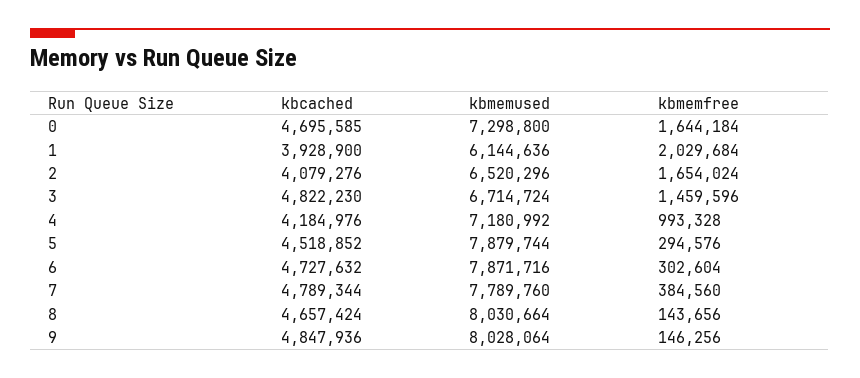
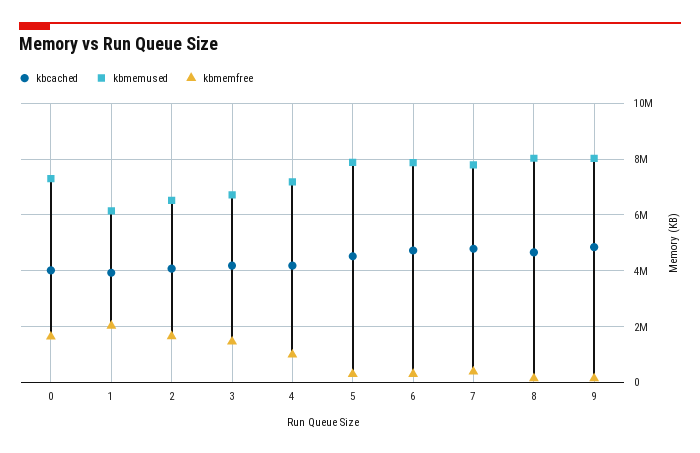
  {
    "kbcached": {
-     "0": 4695585,
+     "0": 4000000,
      "1": 3928900,
      "2": 4079276,
-     "3": 4822230,
+     "3": 4250000,
      "4": 4184976,
      "5": 4518852,
      "6": 4727632,
      "7": 4789344,
      "8": 4657424,
      "9": 4847936
    },
    "kbmemused": {
      "0": 7298800,
      "1": 6144636,
      "2": 6520296,
      "3": 6714724,
      "4": 7180992,
      "5": 7879744,
      "6": 7871716,
      "7": 7789760,
      "8": 8030664,
      "9": 8028064
    },
    "kbmemfree": {
      "0": 1644184,
      "1": 2029684,
      "2": 1654024,
      "3": 1459596,
      "4": 993328,
      "5": 294576,
      "6": 302604,
      "7": 384560,
      "8": 143656,
      "9": 146256
    }
  }

